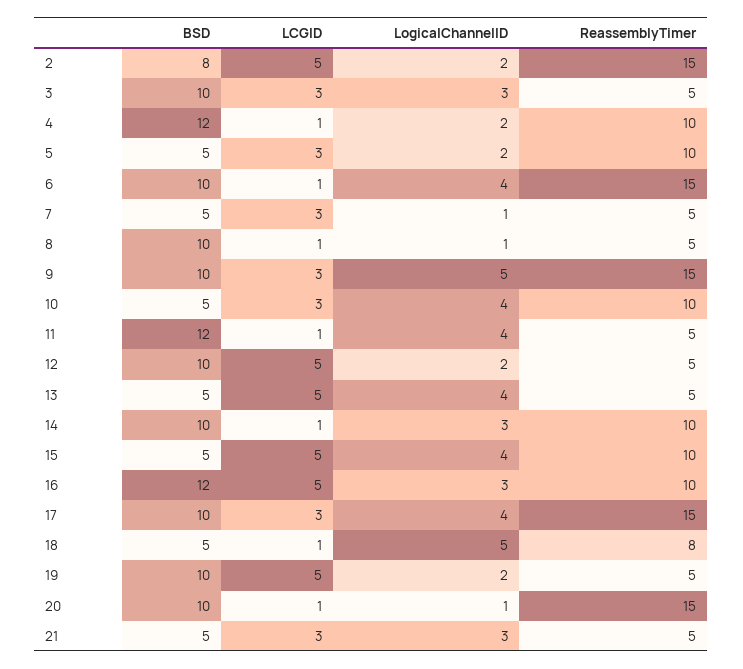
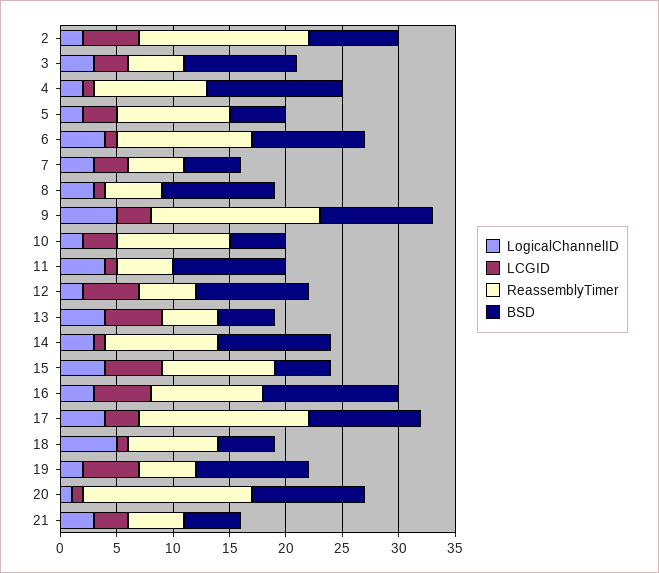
  {
    "BSD": {
      "2": 8,
      "3": 10,
      "4": 12,
      "5": 5,
      "6": 10,
      "7": 5,
      "8": 10,
      "9": 10,
      "10": 5,
-     "11": 12,
+     "11": 10,
      "12": 10,
      "13": 5,
      "14": 10,
      "15": 5,
      "16": 12,
      "17": 10,
      "18": 5,
      "19": 10,
      "20": 10,
      "21": 5
    },
    "LCGID": {
      "2": 5,
      "3": 3,
      "4": 1,
      "5": 3,
      "6": 1,
      "7": 3,
      "8": 1,
      "9": 3,
      "10": 3,
      "11": 1,
      "12": 5,
      "13": 5,
      "14": 1,
      "15": 5,
      "16": 5,
      "17": 3,
      "18": 1,
      "19": 5,
      "20": 1,
      "21": 3
    },
    "LogicalChannelID": {
      "2": 2,
      "3": 3,
      "4": 2,
      "5": 2,
      "6": 4,
-     "7": 1,
+     "7": 3,
-     "8": 1,
+     "8": 3,
      "9": 5,
-     "10": 4,
+     "10": 2,
      "11": 4,
      "12": 2,
      "13": 4,
      "14": 3,
      "15": 4,
      "16": 3,
      "17": 4,
      "18": 5,
      "19": 2,
      "20": 1,
      "21": 3
    },
    "ReassemblyTimer": {
      "2": 15,
      "3": 5,
      "4": 10,
      "5": 10,
-     "6": 15,
+     "6": 12,
      "7": 5,
      "8": 5,
      "9": 15,
      "10": 10,
      "11": 5,
      "12": 5,
      "13": 5,
      "14": 10,
      "15": 10,
      "16": 10,
      "17": 15,
      "18": 8,
      "19": 5,
      "20": 15,
      "21": 5
    }
  }

